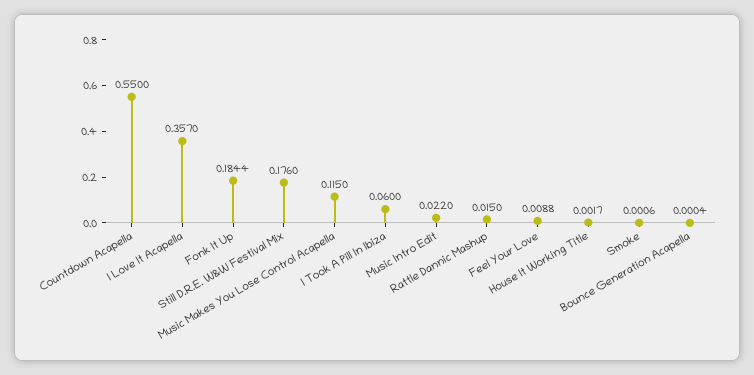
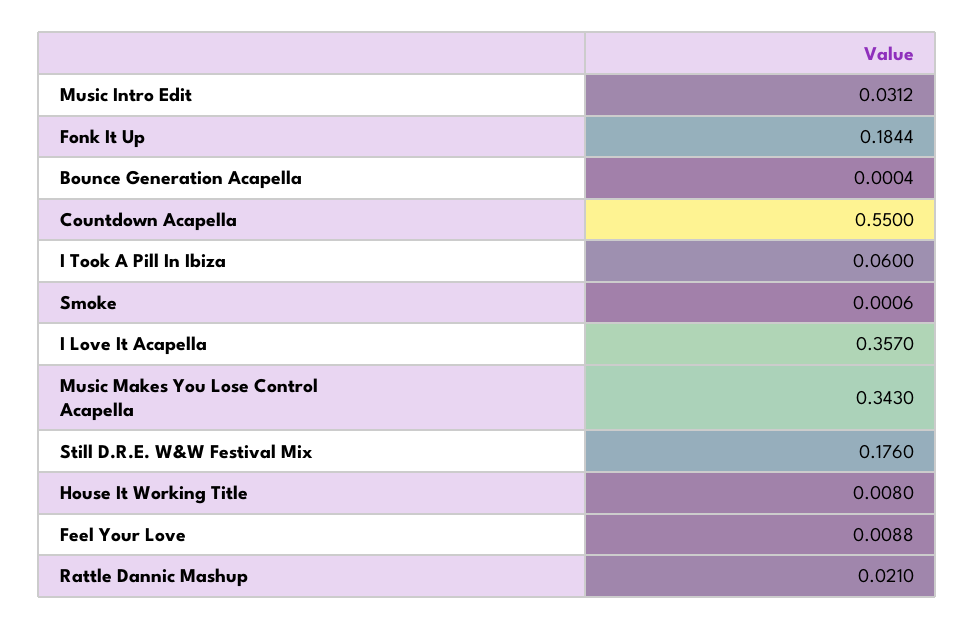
  {
    "Countdown Acapella": 0.55,
    "I Love It Acapella": 0.357,
    "Fonk It Up": 0.1844,
    "Still D.R.E. W&W Festival Mix": 0.176,
-   "Music Makes You Lose Control Acapella": 0.115,
+   "Music Makes You Lose Control Acapella": 0.343,
    "I Took A Pill In Ibiza": 0.06,
-   "Music Intro Edit": 0.022,
+   "Music Intro Edit": 0.0312,
-   "Rattle Dannic Mashup": 0.015,
+   "Rattle Dannic Mashup": 0.021,
    "Feel Your Love": 0.0088,
-   "House It Working Title": 0.0017,
+   "House It Working Title": 0.008,
    "Smoke": 0.0006,
    "Bounce Generation Acapella": 0.0004
  }

